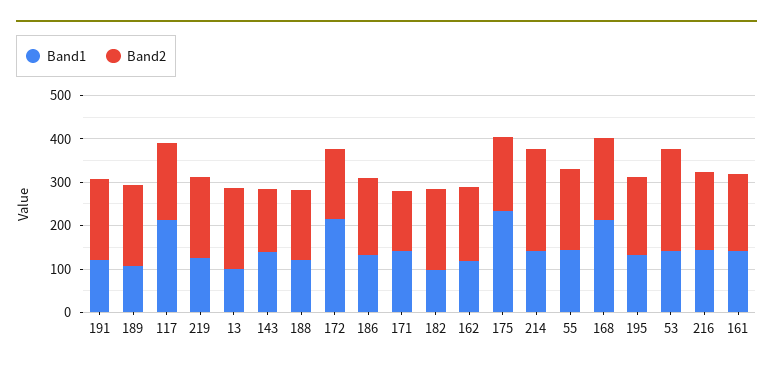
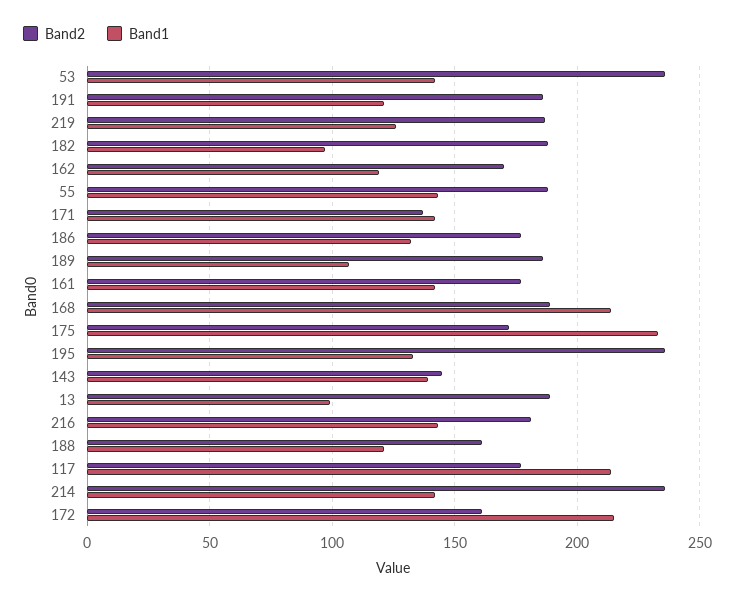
  {
    "Band1": {
      "191": 120,
      "189": 105,
      "117": 215,
      "219": 125,
      "13": 100,
      "143": 140,
      "188": 120,
      "172": 215,
      "186": 130,
      "171": 140,
      "182": 95,
      "162": 120,
      "175": 235,
      "214": 140,
      "55": 145,
      "168": 215,
      "195": 135,
      "53": 140,
      "216": 145,
      "161": 140
    },
    "Band2": {
      "191": 185,
      "189": 185,
      "117": 175,
      "219": 185,
      "13": 190,
      "143": 145,
      "188": 160,
      "172": 160,
      "186": 175,
      "171": 135,
      "182": 190,
      "162": 170,
      "175": 170,
      "214": 235,
      "55": 190,
      "168": 190,
-     "195": 180,
+     "195": 235,
      "53": 235,
      "216": 180,
      "161": 175
    }
  }

